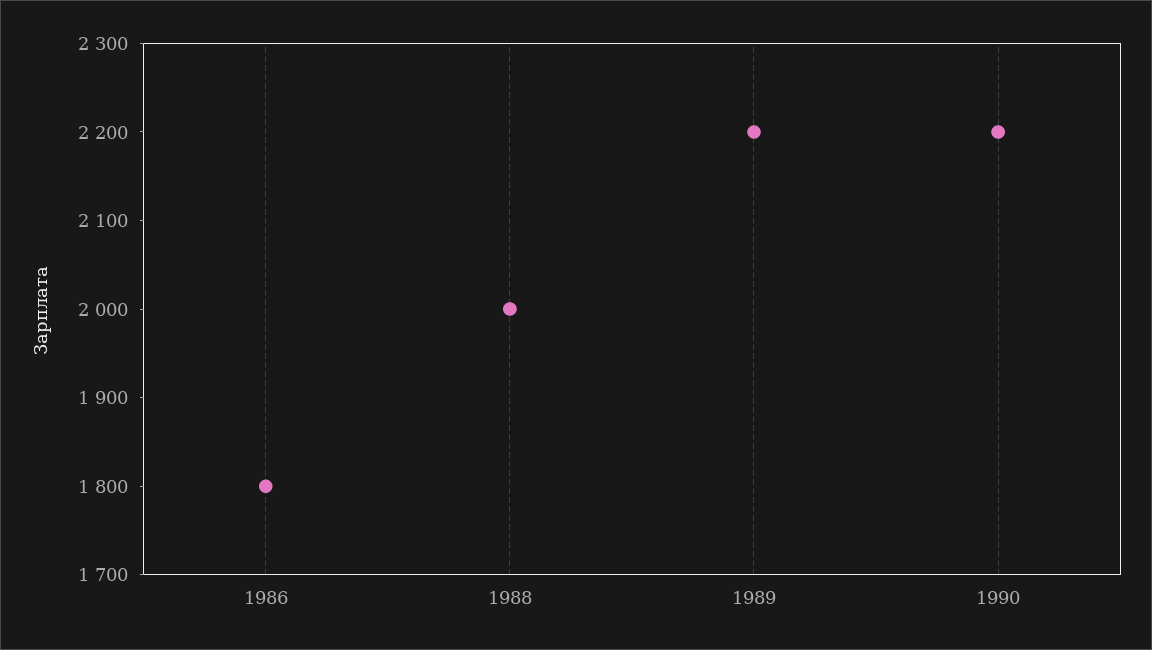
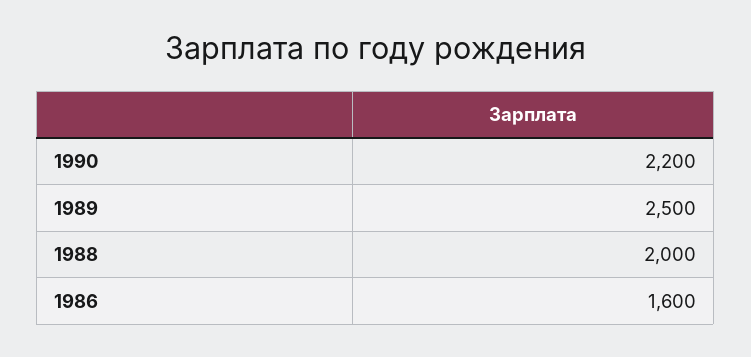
  {
-   "1986": 1800,
+   "1986": 1600,
    "1988": 2000,
-   "1989": 2200,
+   "1989": 2500,
    "1990": 2200
  }

